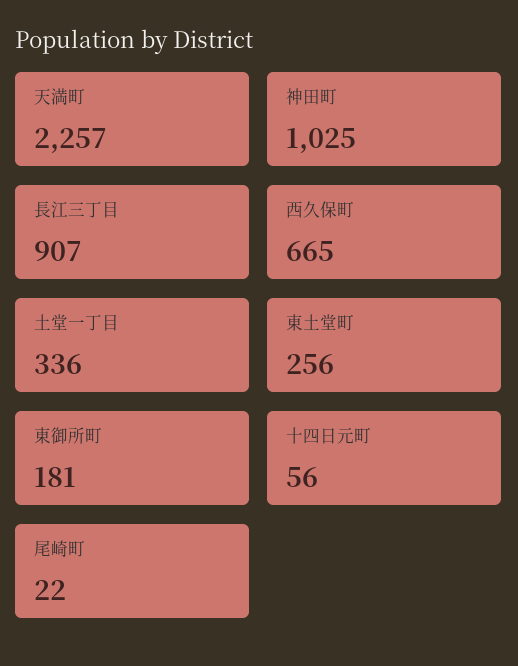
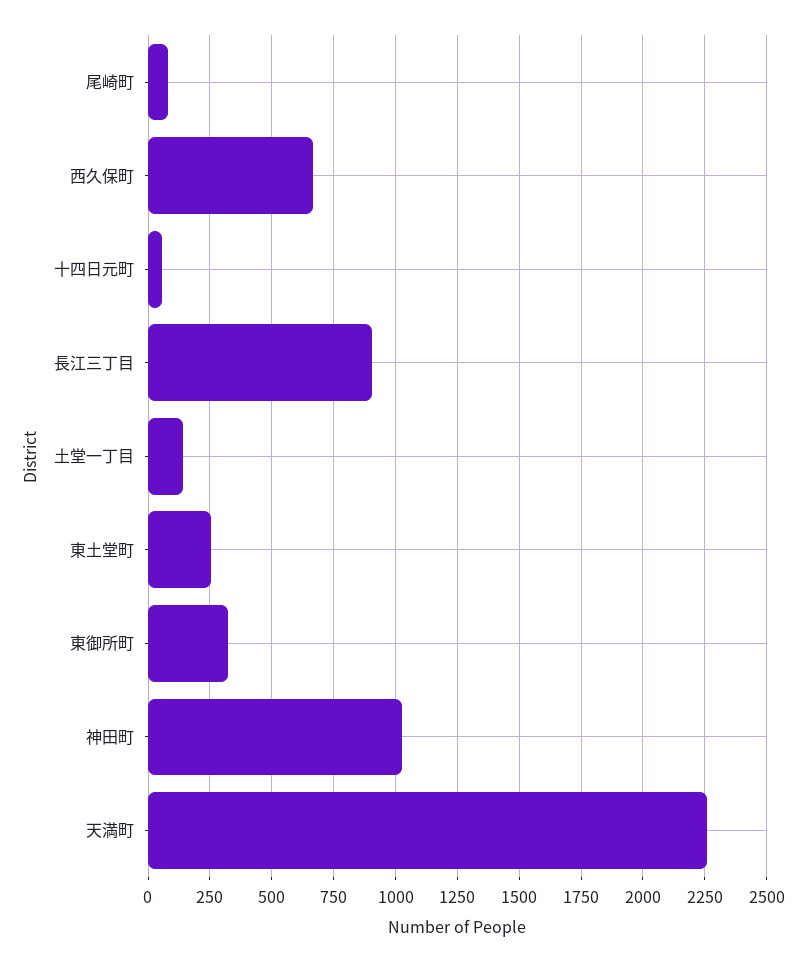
  {
    "天満町": 2257,
    "神田町": 1025,
    "長江三丁目": 907,
    "西久保町": 665,
-   "土堂一丁目": 336,
+   "土堂一丁目": 150,
    "東土堂町": 256,
-   "東御所町": 181,
+   "東御所町": 325,
    "十四日元町": 56,
-   "尾崎町": 22
+   "尾崎町": 75
  }

